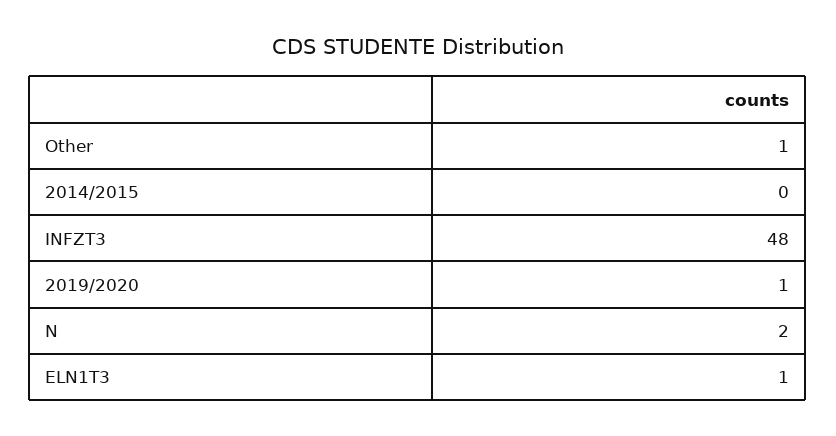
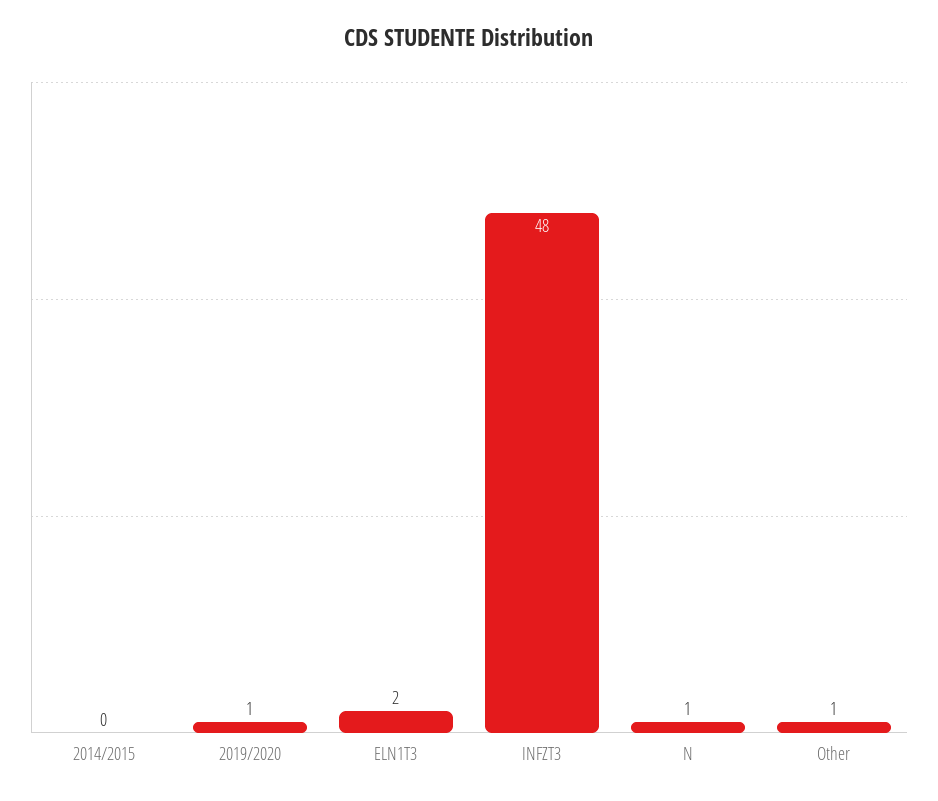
  {
    "Other": 1,
    "2014/2015": 0,
    "INFZT3": 48,
    "2019/2020": 1,
-   "N": 2,
+   "N": 1,
-   "ELN1T3": 1
+   "ELN1T3": 2
  }

